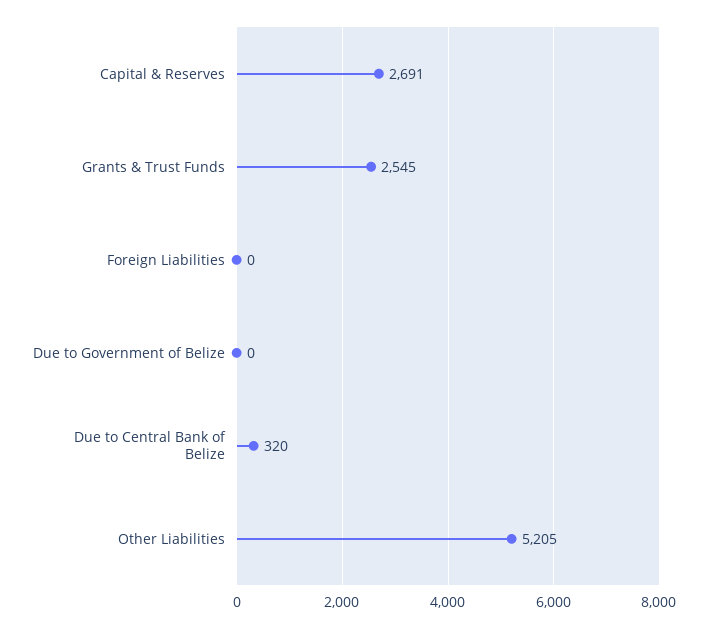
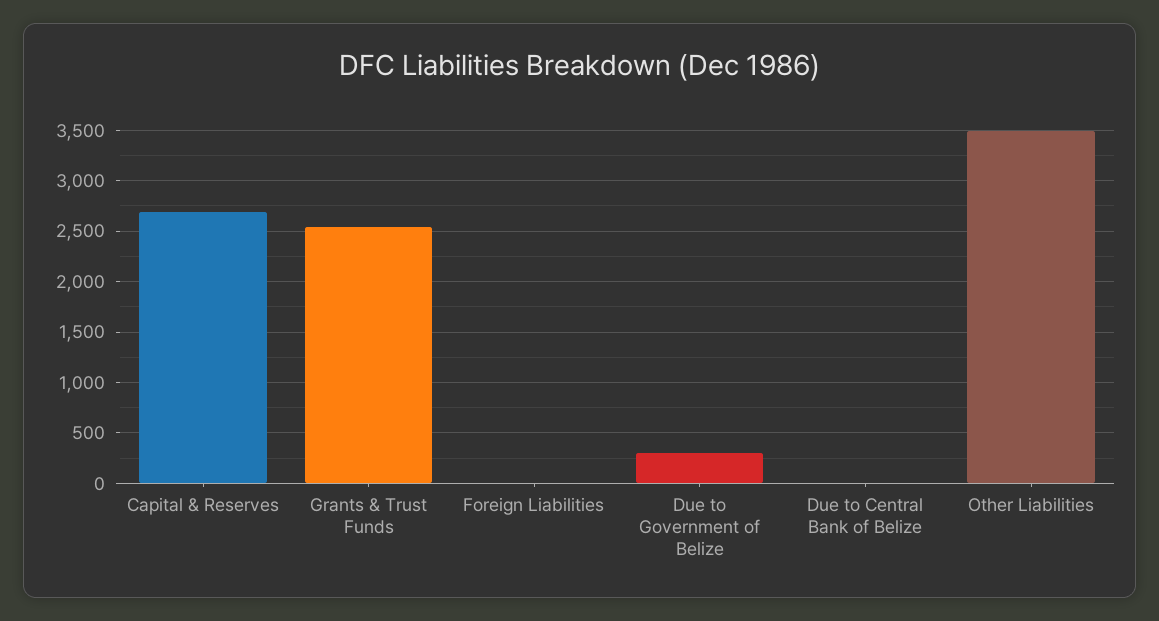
  {
    "Capital & Reserves": 2691,
    "Grants & Trust Funds": 2545,
    "Foreign Liabilities": 0,
-   "Due to Government of Belize": 0,
+   "Due to Government of Belize": 300,
-   "Due to Central Bank of Belize": 320,
+   "Due to Central Bank of Belize": 0,
-   "Other Liabilities": 5205
+   "Other Liabilities": 3500
  }

